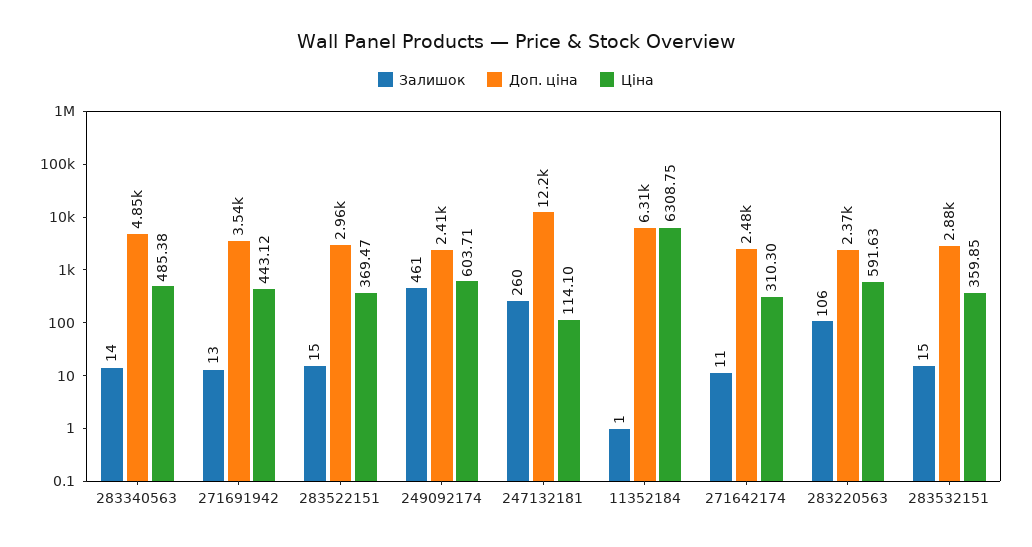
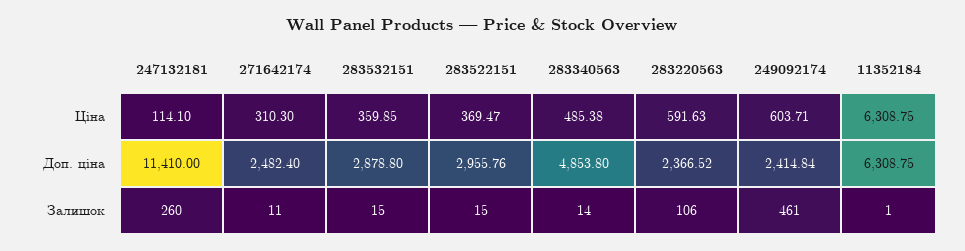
  {
    "Залишок": {
      "283340563": 14,
-     "271691942": 13,
      "283522151": 15,
      "249092174": 461,
      "247132181": 260,
      "11352184": 1,
      "271642174": 11,
      "283220563": 106,
      "283532151": 15
    },
    "Доп. ціна": {
      "283340563": 4853.8,
-     "271691942": 3540,
      "283522151": 2955.76,
      "249092174": 2414.84,
-     "247132181": 12200,
+     "247132181": 11410,
      "11352184": 6308.75,
      "271642174": 2482.4,
      "283220563": 2366.52,
      "283532151": 2878.8
    },
    "Ціна": {
      "283340563": 485.38,
-     "271691942": 443.12,
      "283522151": 369.47,
      "249092174": 603.71,
      "247132181": 114.1,
      "11352184": 6308.75,
      "271642174": 310.3,
      "283220563": 591.63,
      "283532151": 359.85
    }
  }

